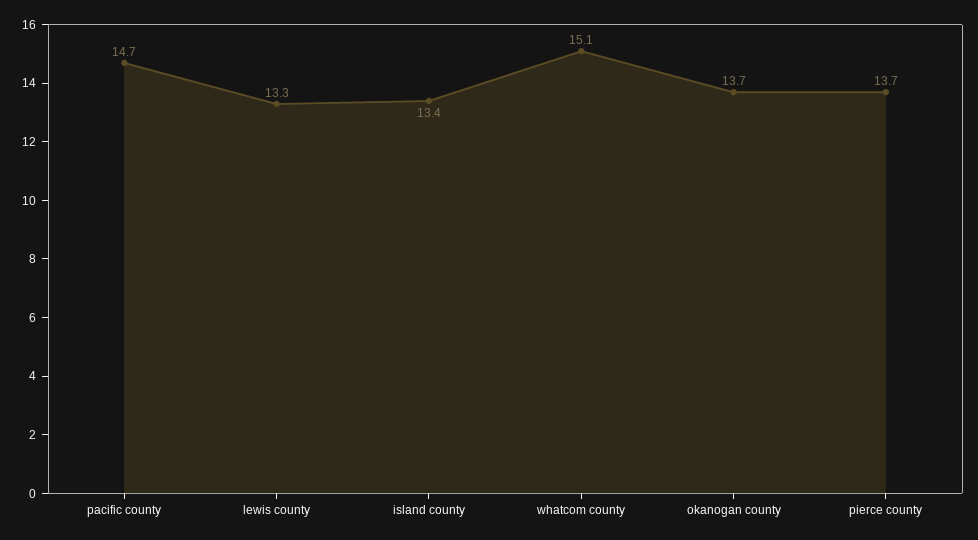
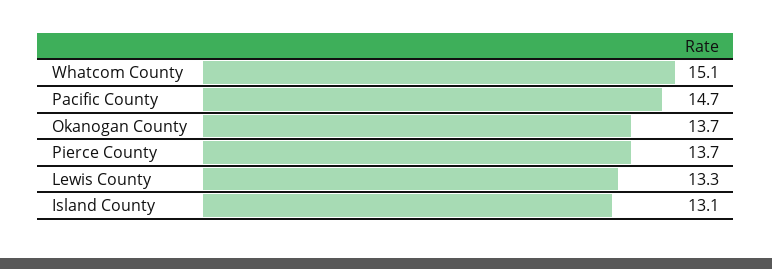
  {
    "pacific county": 14.7,
    "lewis county": 13.3,
-   "island county": 13.4,
+   "island county": 13.1,
    "whatcom county": 15.1,
    "okanogan county": 13.7,
    "pierce county": 13.7
  }

